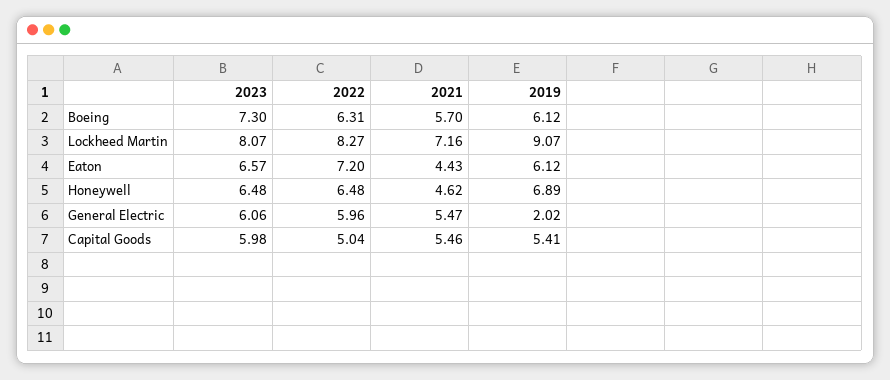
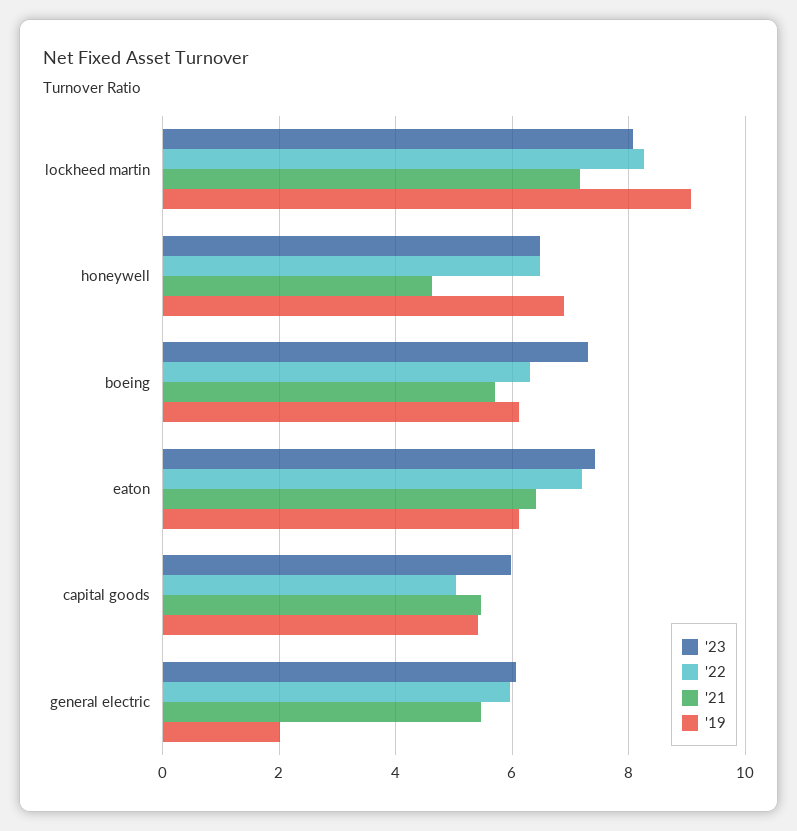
  {
    "2023": {
      "Boeing": 7.3,
      "Lockheed Martin": 8.07,
-     "Eaton": 6.57,
+     "Eaton": 7.4,
      "Honeywell": 6.48,
      "General Electric": 6.06,
      "Capital Goods": 5.98
    },
    "2022": {
      "Boeing": 6.31,
      "Lockheed Martin": 8.27,
      "Eaton": 7.2,
      "Honeywell": 6.48,
      "General Electric": 5.96,
      "Capital Goods": 5.04
    },
    "2021": {
      "Boeing": 5.7,
      "Lockheed Martin": 7.16,
-     "Eaton": 4.43,
+     "Eaton": 6.4,
      "Honeywell": 4.62,
      "General Electric": 5.47,
      "Capital Goods": 5.46
    },
    "2019": {
      "Boeing": 6.12,
      "Lockheed Martin": 9.07,
      "Eaton": 6.12,
      "Honeywell": 6.89,
      "General Electric": 2.02,
      "Capital Goods": 5.41
    }
  }

